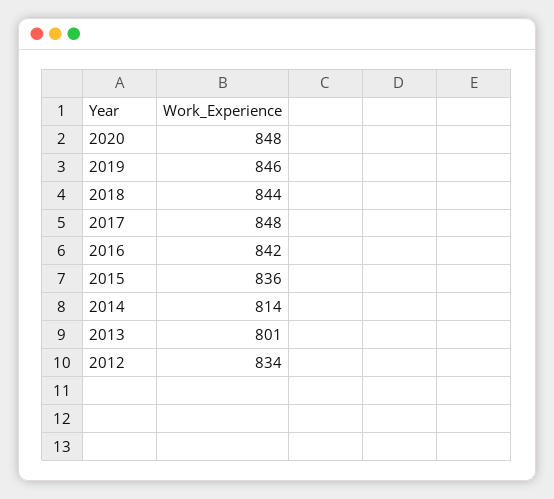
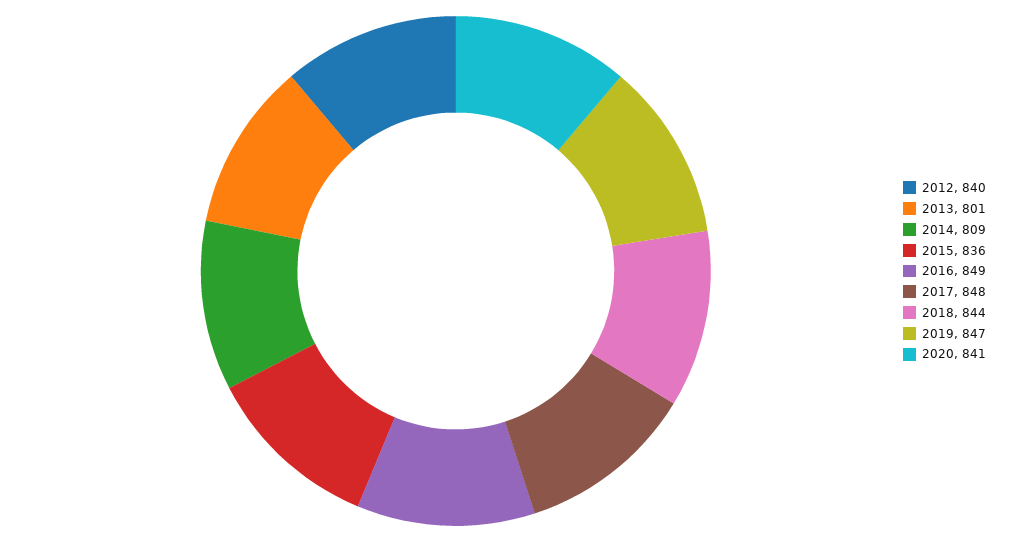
  {
-   "2020": 848,
+   "2020": 841,
-   "2019": 846,
+   "2019": 847,
    "2018": 844,
    "2017": 848,
-   "2016": 842,
+   "2016": 849,
    "2015": 836,
-   "2014": 814,
+   "2014": 809,
    "2013": 801,
-   "2012": 834
+   "2012": 840
  }

